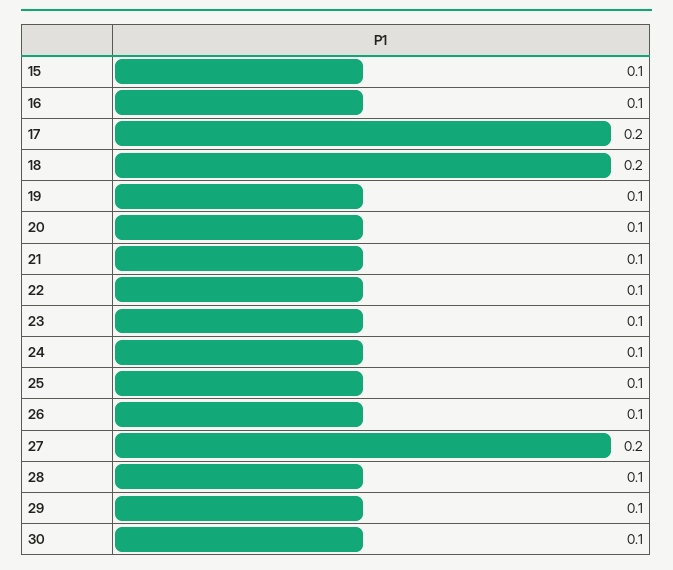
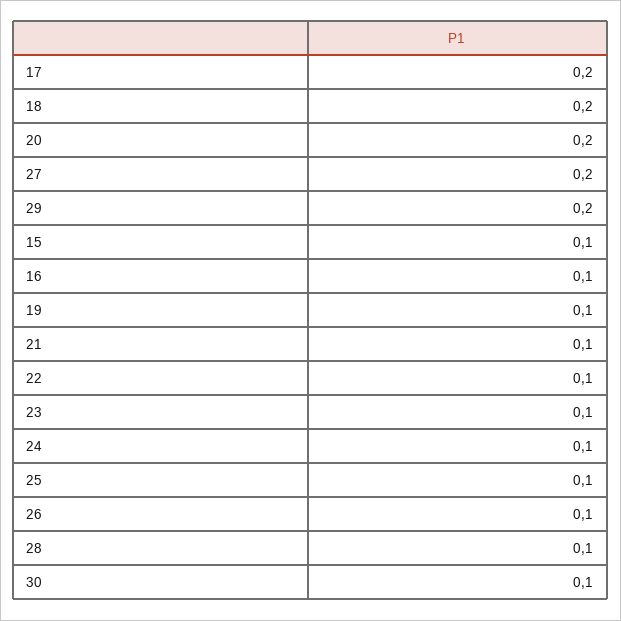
  {
    "15": 0.1,
    "16": 0.1,
    "17": 0.2,
    "18": 0.2,
    "19": 0.1,
-   "20": 0.1,
+   "20": 0.2,
    "21": 0.1,
    "22": 0.1,
    "23": 0.1,
    "24": 0.1,
    "25": 0.1,
    "26": 0.1,
    "27": 0.2,
    "28": 0.1,
-   "29": 0.1,
+   "29": 0.2,
    "30": 0.1
  }

